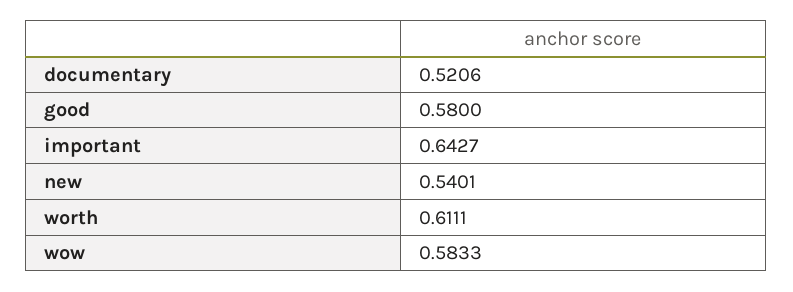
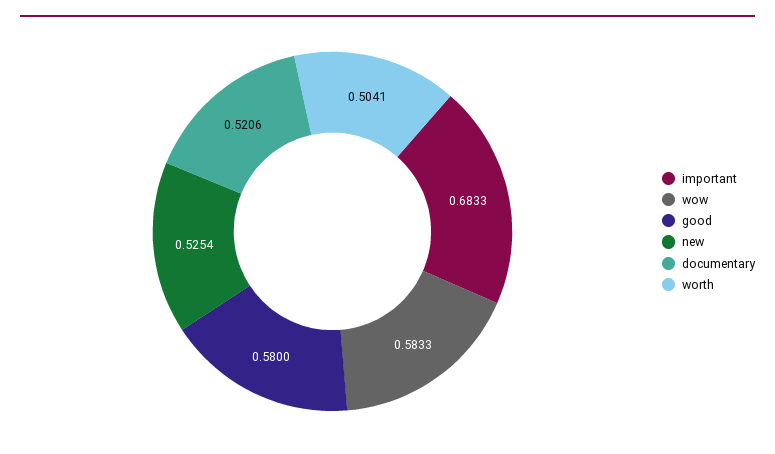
  {
    "documentary": 0.5206,
    "good": 0.58,
-   "important": 0.6427,
+   "important": 0.6833,
-   "new": 0.5401,
+   "new": 0.5254,
-   "worth": 0.6111,
+   "worth": 0.5041,
    "wow": 0.5833
  }

